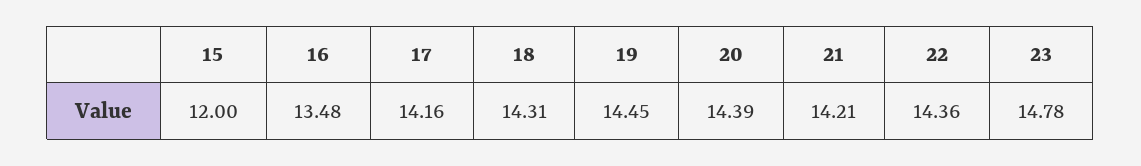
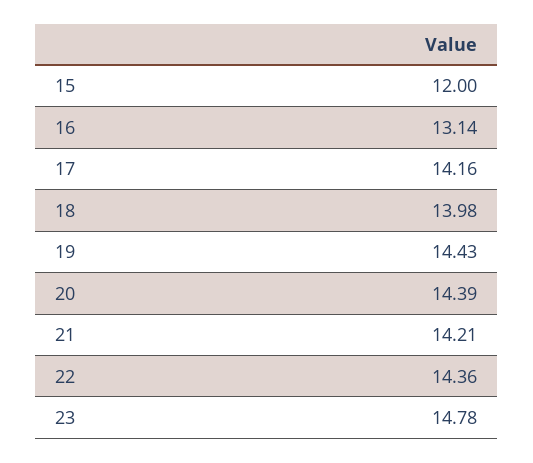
  {
    "15": 12,
-   "16": 13.48,
+   "16": 13.14,
    "17": 14.16,
-   "18": 14.31,
+   "18": 13.98,
-   "19": 14.45,
+   "19": 14.43,
    "20": 14.39,
    "21": 14.21,
    "22": 14.36,
    "23": 14.78
  }

